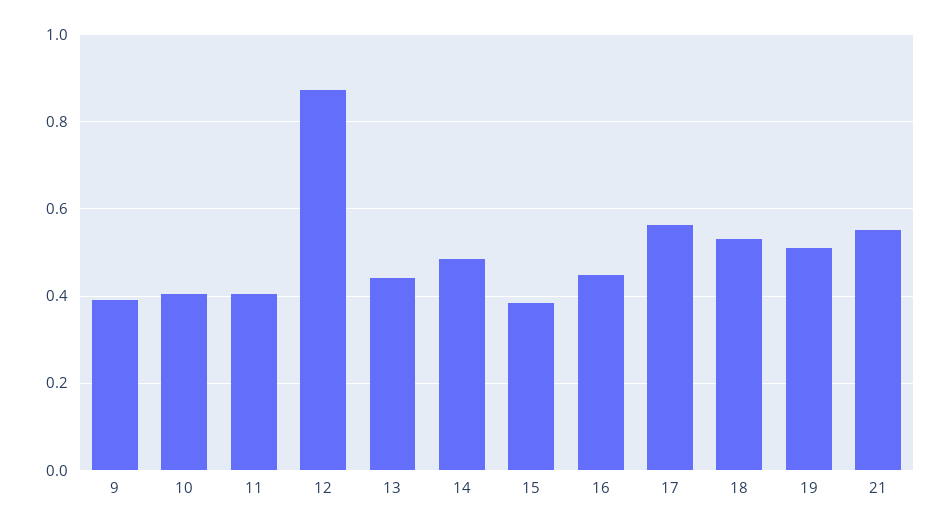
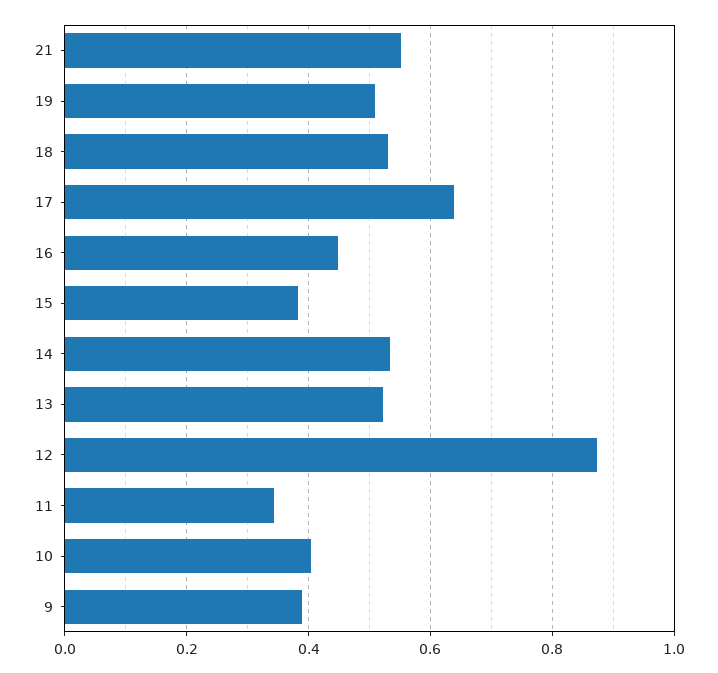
  {
    "9": 0.4,
    "10": 0.4,
-   "11": 0.4,
+   "11": 0.34,
    "12": 0.88,
-   "13": 0.44,
+   "13": 0.52,
-   "14": 0.48,
+   "14": 0.54,
    "15": 0.38,
    "16": 0.44,
-   "17": 0.56,
+   "17": 0.64,
    "18": 0.52,
    "19": 0.5,
    "21": 0.56
  }

